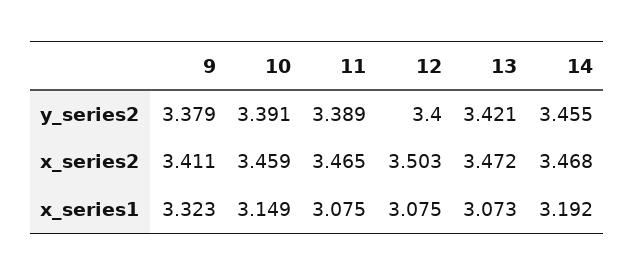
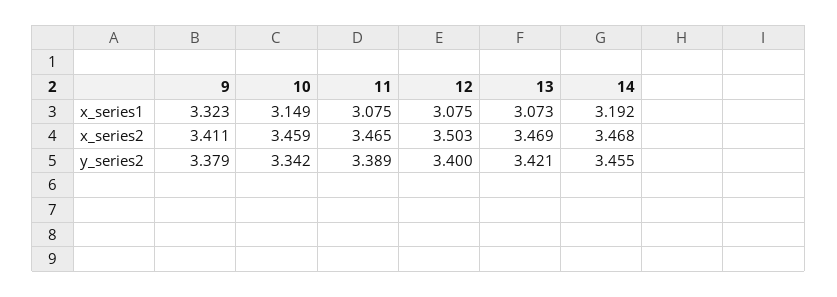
  {
    "9": {
      "y_series2": 3.379,
      "x_series2": 3.411,
      "x_series1": 3.323
    },
    "10": {
-     "y_series2": 3.391,
+     "y_series2": 3.342,
      "x_series2": 3.459,
      "x_series1": 3.149
    },
    "11": {
      "y_series2": 3.389,
      "x_series2": 3.465,
      "x_series1": 3.075
    },
    "12": {
      "y_series2": 3.4,
      "x_series2": 3.503,
      "x_series1": 3.075
    },
    "13": {
      "y_series2": 3.421,
-     "x_series2": 3.472,
+     "x_series2": 3.469,
      "x_series1": 3.073
    },
    "14": {
      "y_series2": 3.455,
      "x_series2": 3.468,
      "x_series1": 3.192
    }
  }

